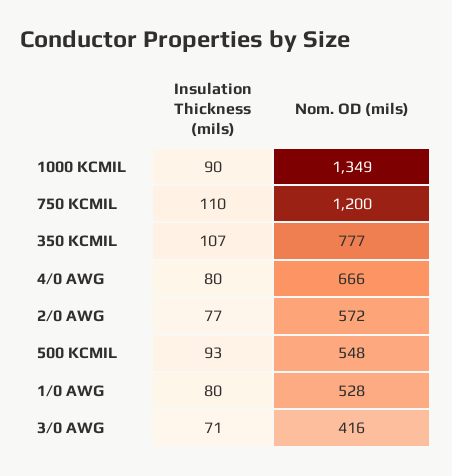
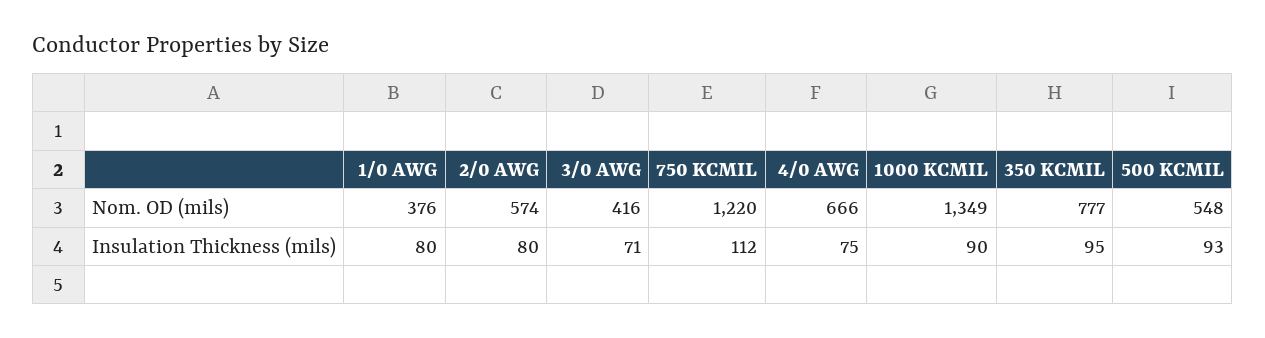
  {
    "Insulation Thickness (mils)": {
      "1000 KCMIL": 90,
-     "750 KCMIL": 110,
+     "750 KCMIL": 112,
-     "350 KCMIL": 107,
+     "350 KCMIL": 95,
-     "4/0 AWG": 80,
+     "4/0 AWG": 75,
-     "2/0 AWG": 77,
+     "2/0 AWG": 80,
      "500 KCMIL": 93,
      "1/0 AWG": 80,
      "3/0 AWG": 71
    },
    "Nom. OD (mils)": {
      "1000 KCMIL": 1349,
-     "750 KCMIL": 1200,
+     "750 KCMIL": 1220,
      "350 KCMIL": 777,
      "4/0 AWG": 666,
-     "2/0 AWG": 572,
+     "2/0 AWG": 574,
      "500 KCMIL": 548,
-     "1/0 AWG": 528,
+     "1/0 AWG": 376,
      "3/0 AWG": 416
    }
  }

